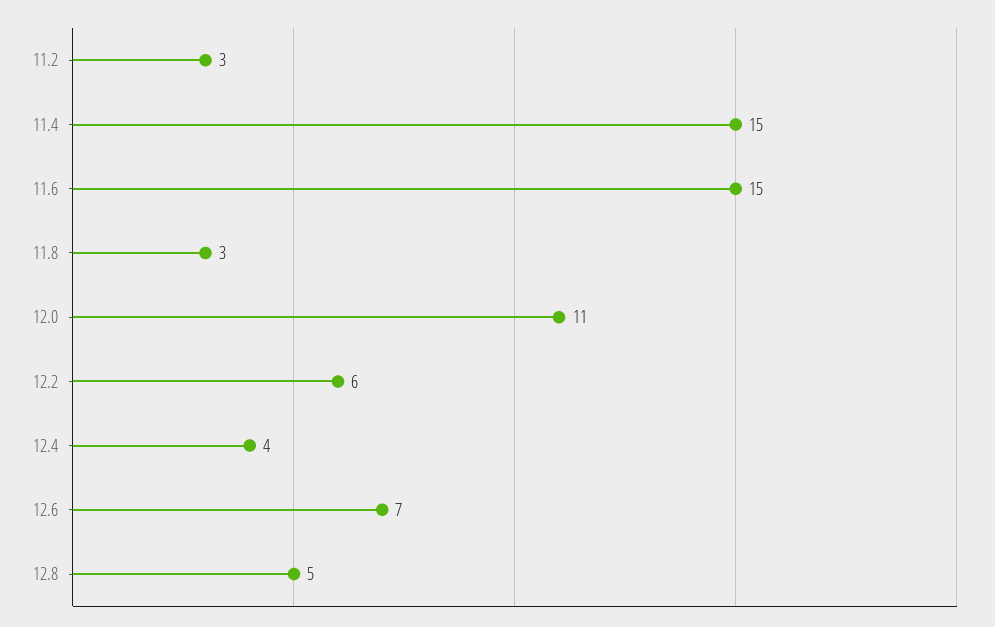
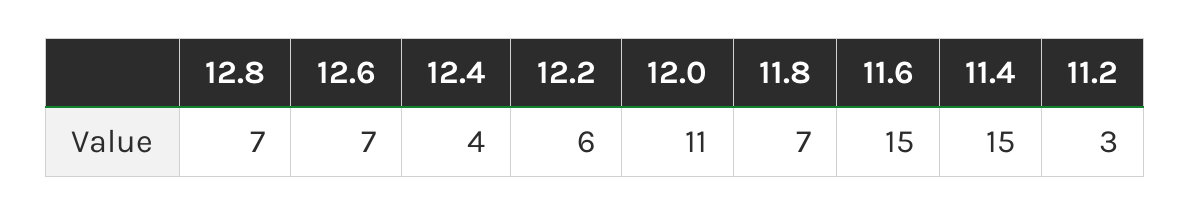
  {
    "11.2": 3,
    "11.4": 15,
    "11.6": 15,
-   "11.8": 3,
+   "11.8": 7,
    "12.0": 11,
    "12.2": 6,
    "12.4": 4,
    "12.6": 7,
-   "12.8": 5
+   "12.8": 7
  }

